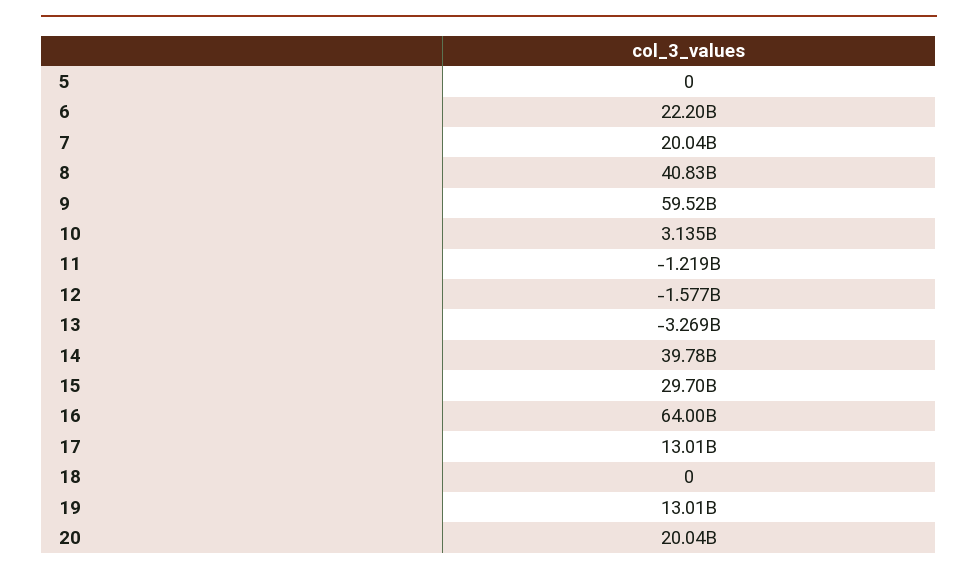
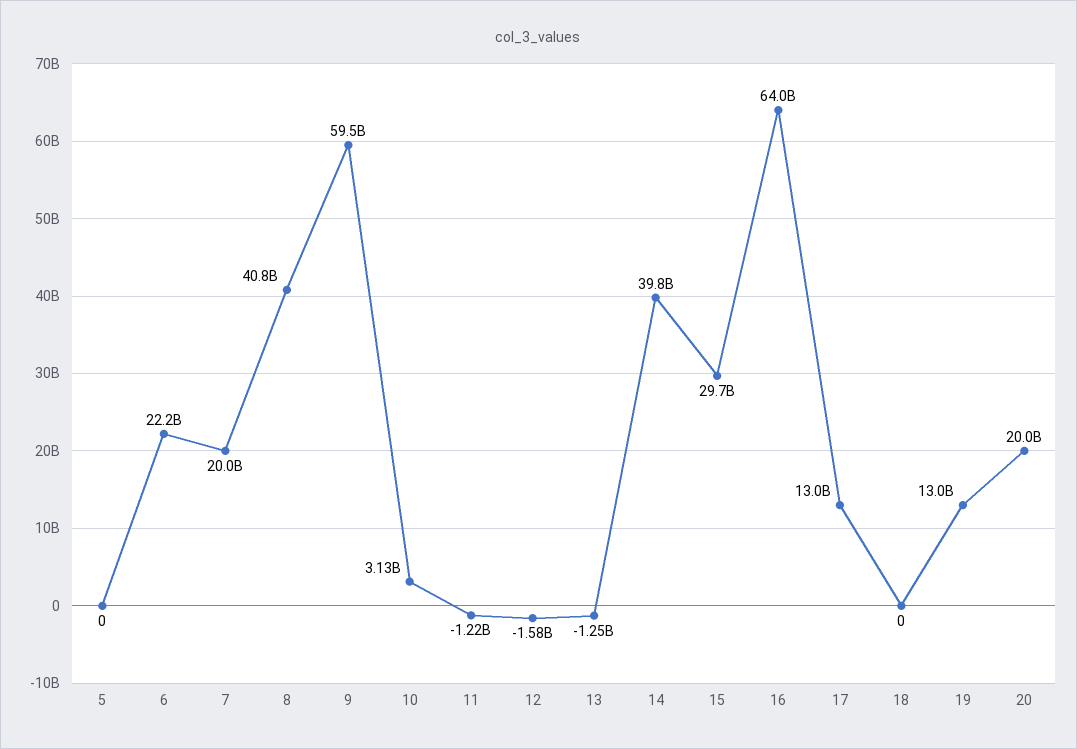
  {
    "5": 0,
    "6": 22200000000,
    "7": 20040000000,
    "8": 40830000000,
    "9": 59520000000,
    "10": 3135000000,
    "11": -1219000000,
    "12": -1577000000,
-   "13": -3269000000,
+   "13": -1250000000,
    "14": 39780000000,
    "15": 29700000000,
    "16": 64000000000,
    "17": 13010000000,
    "18": 0,
    "19": 13010000000,
    "20": 20040000000
  }

